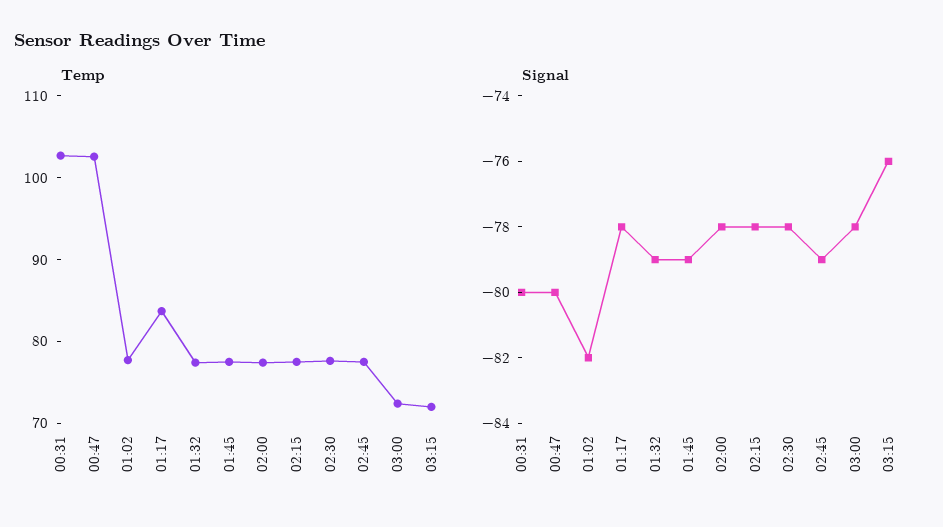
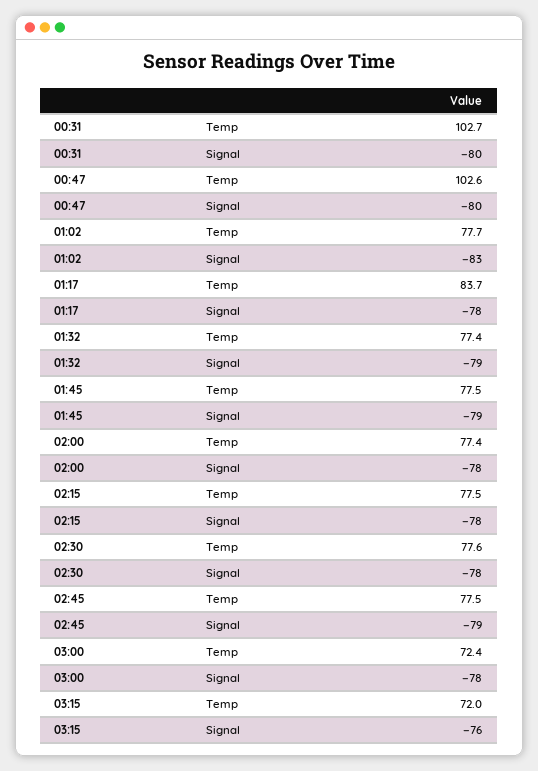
  {
    "Temp": {
      "00:31": 102.7,
      "00:47": 102.6,
      "01:02": 77.7,
      "01:17": 83.7,
      "01:32": 77.4,
      "01:45": 77.5,
      "02:00": 77.4,
      "02:15": 77.5,
      "02:30": 77.6,
      "02:45": 77.5,
      "03:00": 72.4,
      "03:15": 72
    },
    "Signal": {
      "00:31": -80,
      "00:47": -80,
-     "01:02": -82,
+     "01:02": -83,
      "01:17": -78,
      "01:32": -79,
      "01:45": -79,
      "02:00": -78,
      "02:15": -78,
      "02:30": -78,
      "02:45": -79,
      "03:00": -78,
      "03:15": -76
    }
  }

